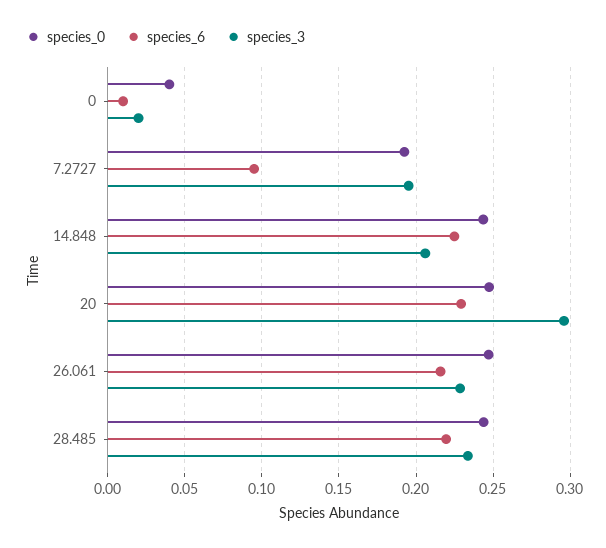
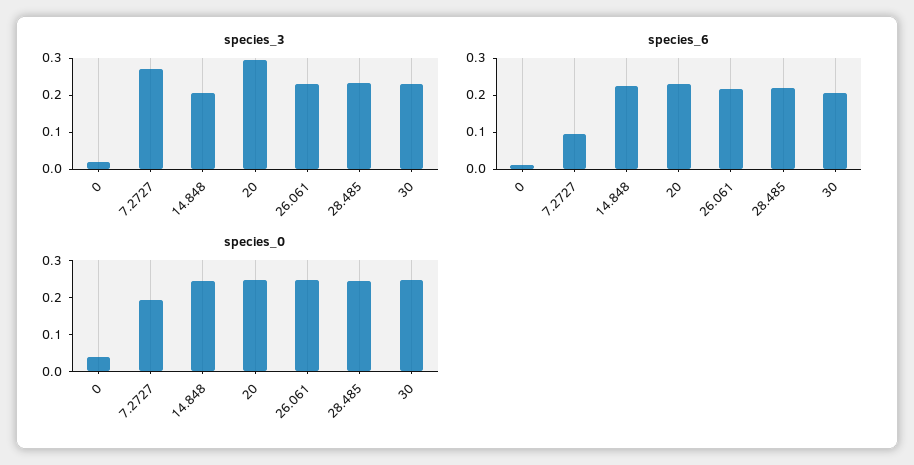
  {
    "species_0": {
      "0": 0.04,
      "7.2727": 0.195,
      "14.848": 0.245,
      "20": 0.245,
      "26.061": 0.245,
-     "28.485": 0.245
+     "28.485": 0.245,
+     "30": 0.25
    },
    "species_6": {
      "0": 0.01,
      "7.2727": 0.095,
      "14.848": 0.225,
      "20": 0.23,
      "26.061": 0.215,
-     "28.485": 0.22
+     "28.485": 0.22,
+     "30": 0.2
    },
    "species_3": {
      "0": 0.02,
-     "7.2727": 0.195,
+     "7.2727": 0.275,
      "14.848": 0.205,
      "20": 0.295,
      "26.061": 0.23,
-     "28.485": 0.235
+     "28.485": 0.235,
+     "30": 0.225
    }
  }

